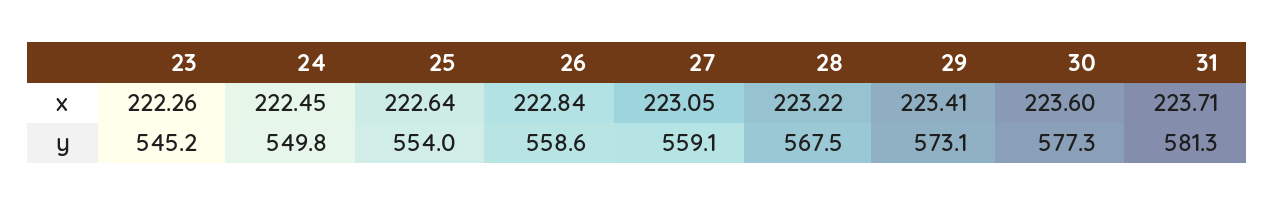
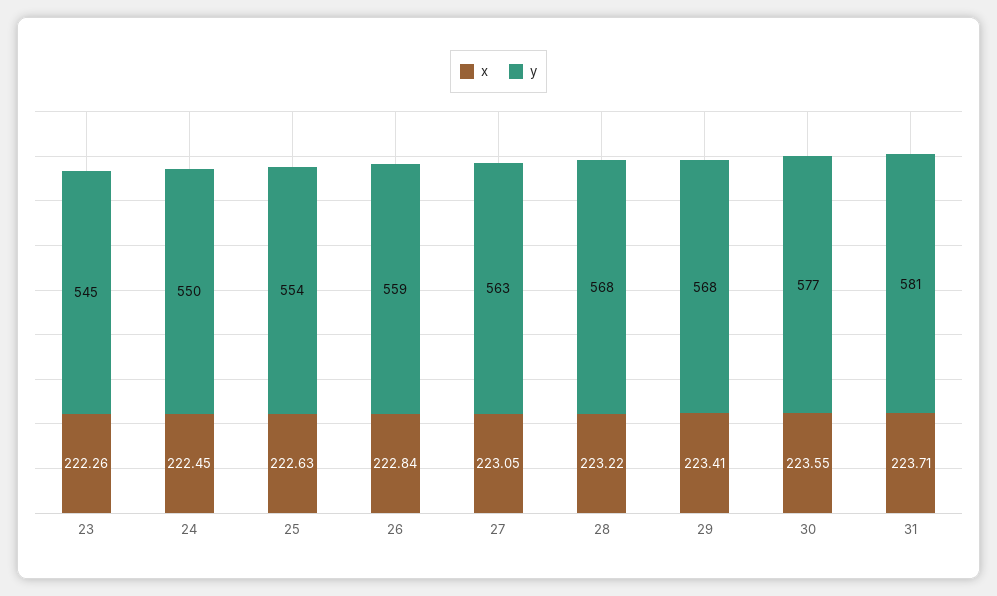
  {
    "x": {
      "23": 222.26,
      "24": 222.45,
-     "25": 222.64,
+     "25": 222.63,
      "26": 222.84,
      "27": 223.05,
      "28": 223.22,
      "29": 223.41,
-     "30": 223.6,
+     "30": 223.55,
      "31": 223.71
    },
    "y": {
      "23": 545.2,
      "24": 549.8,
      "25": 554,
      "26": 558.6,
-     "27": 559.1,
+     "27": 563,
      "28": 567.5,
-     "29": 573.1,
+     "29": 568,
      "30": 577.3,
      "31": 581.3
    }
  }

